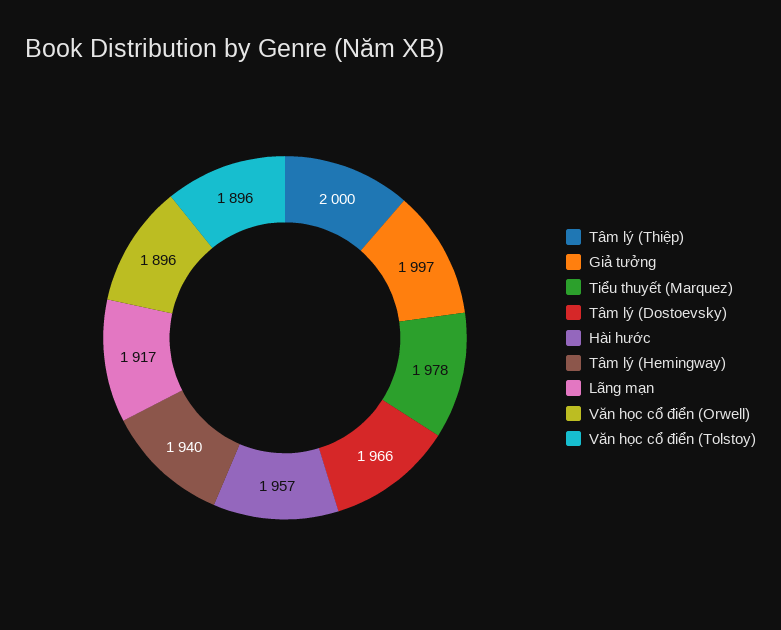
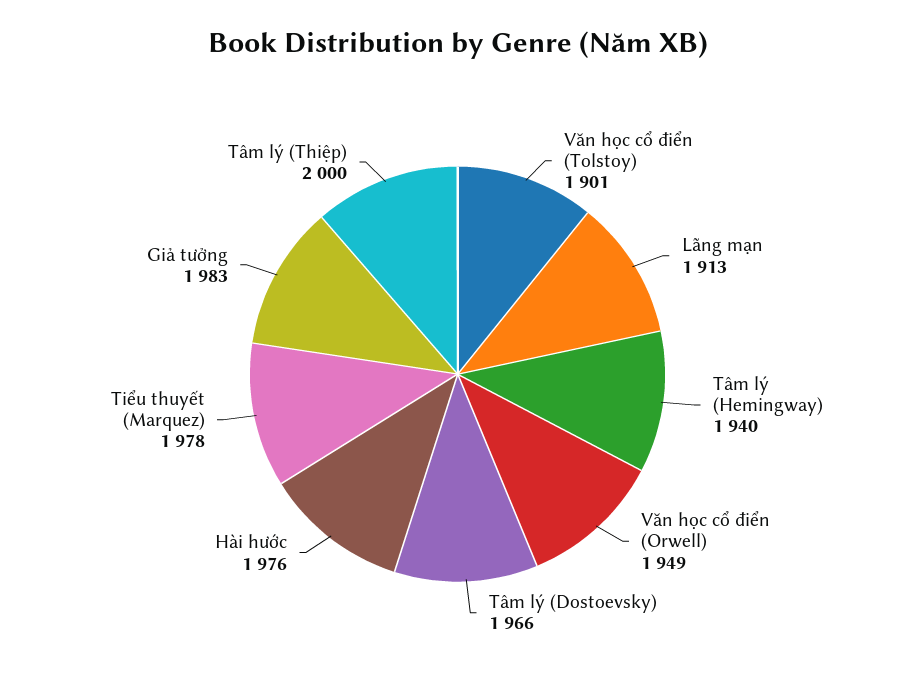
  {
    "Tâm lý (Thiệp)": 2000,
-   "Giả tưởng": 1997,
+   "Giả tưởng": 1983,
    "Tiểu thuyết (Marquez)": 1978,
    "Tâm lý (Dostoevsky)": 1966,
-   "Hài hước": 1957,
+   "Hài hước": 1976,
    "Tâm lý (Hemingway)": 1940,
-   "Lãng mạn": 1917,
+   "Lãng mạn": 1913,
-   "Văn học cổ điển (Orwell)": 1896,
+   "Văn học cổ điển (Orwell)": 1949,
-   "Văn học cổ điển (Tolstoy)": 1896
+   "Văn học cổ điển (Tolstoy)": 1901
  }

